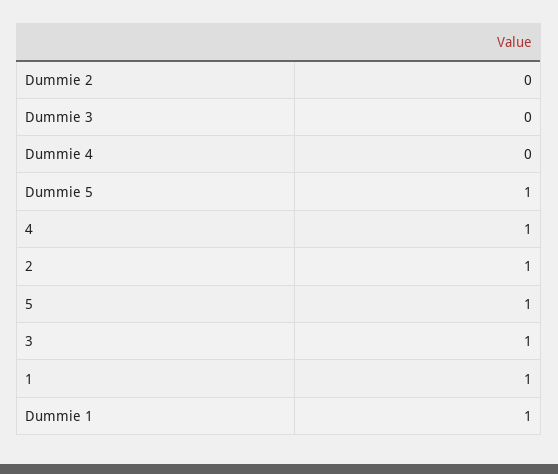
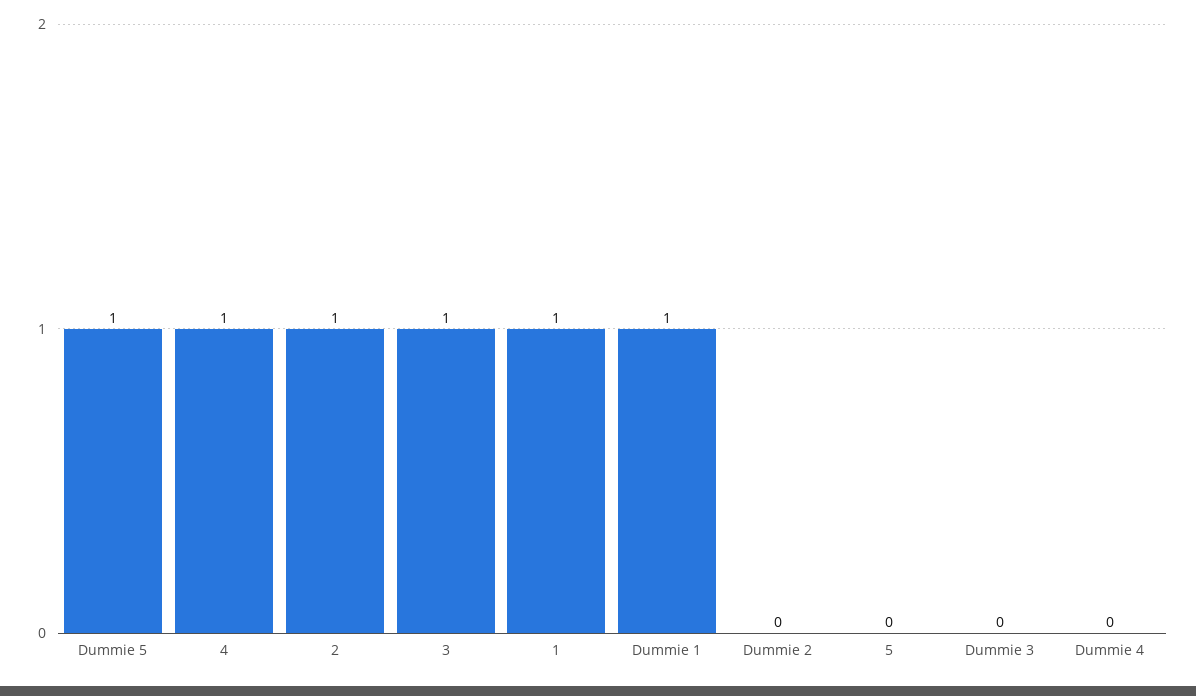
  {
    "Dummie 2": 0,
    "Dummie 3": 0,
    "Dummie 4": 0,
    "Dummie 5": 1,
    "4": 1,
    "2": 1,
-   "5": 1,
+   "5": 0,
    "3": 1,
    "1": 1,
    "Dummie 1": 1
  }

